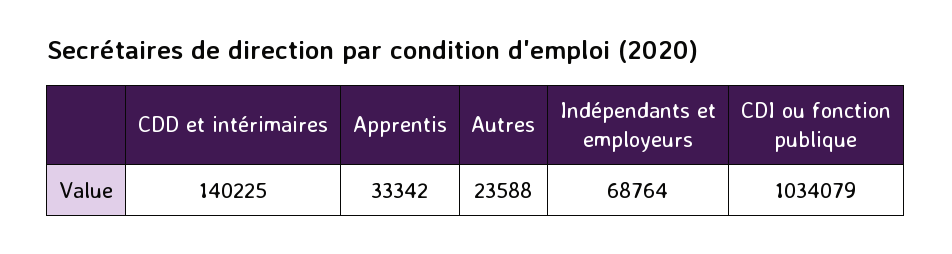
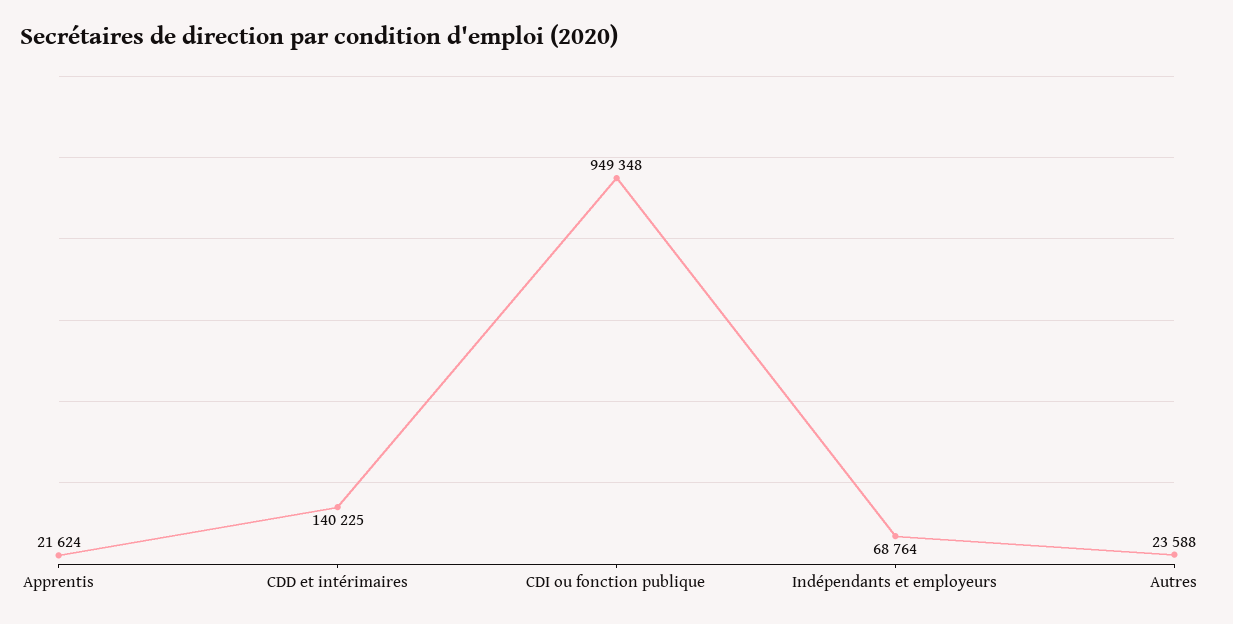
  {
    "CDD et intérimaires": 140225,
-   "Apprentis": 33342,
+   "Apprentis": 21624,
    "Autres": 23588,
    "Indépendants et employeurs": 68764,
-   "CDI ou fonction publique": 1034079
+   "CDI ou fonction publique": 949348
  }

